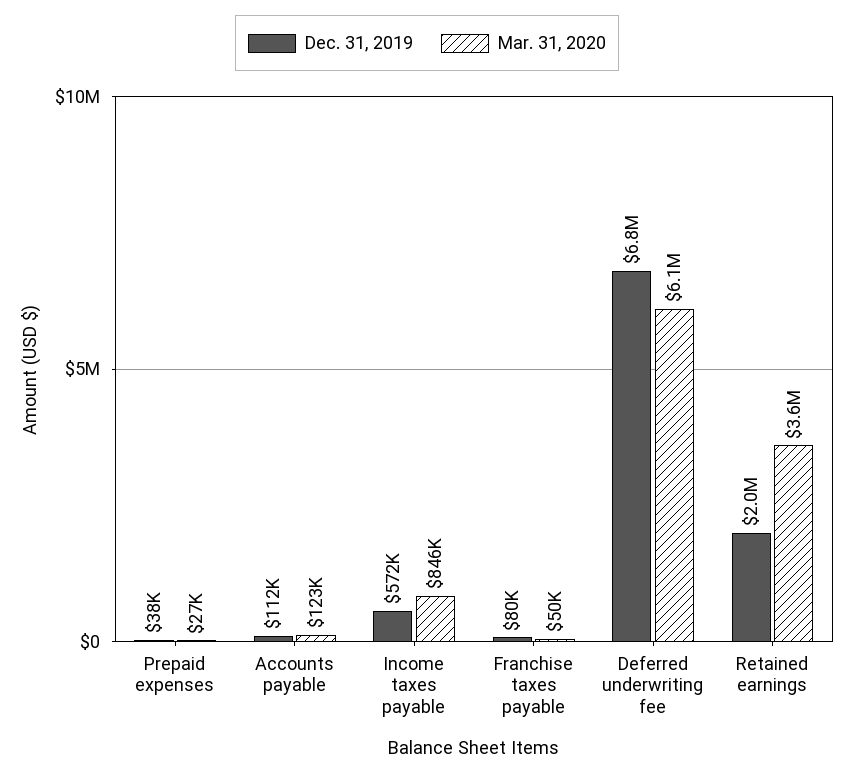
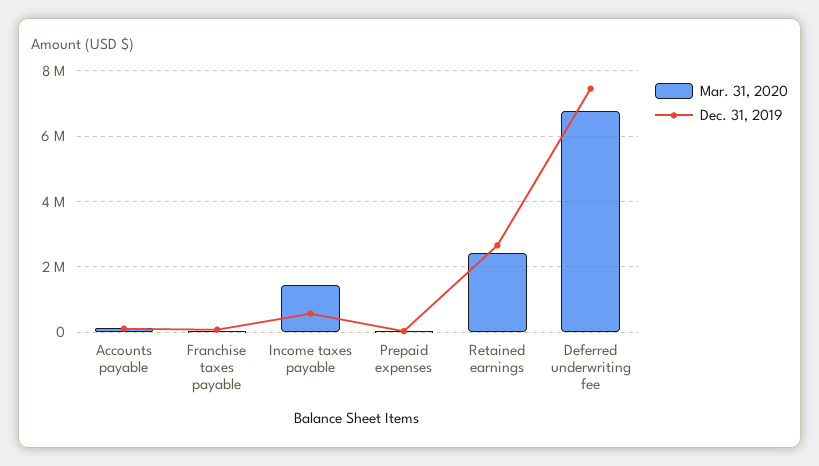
  {
    "Dec. 31, 2019": {
      "Prepaid expenses": 38000,
      "Accounts payable": 112000,
      "Income taxes payable": 572000,
      "Franchise taxes payable": 80000,
-     "Deferred underwriting fee": 6800000,
+     "Deferred underwriting fee": 7400000,
-     "Retained earnings": 2000000
+     "Retained earnings": 2600000
    },
    "Mar. 31, 2020": {
      "Prepaid expenses": 27000,
      "Accounts payable": 123000,
-     "Income taxes payable": 846000,
+     "Income taxes payable": 1400000,
      "Franchise taxes payable": 50000,
-     "Deferred underwriting fee": 6100000,
+     "Deferred underwriting fee": 6800000,
-     "Retained earnings": 3600000
+     "Retained earnings": 2400000
    }
  }

